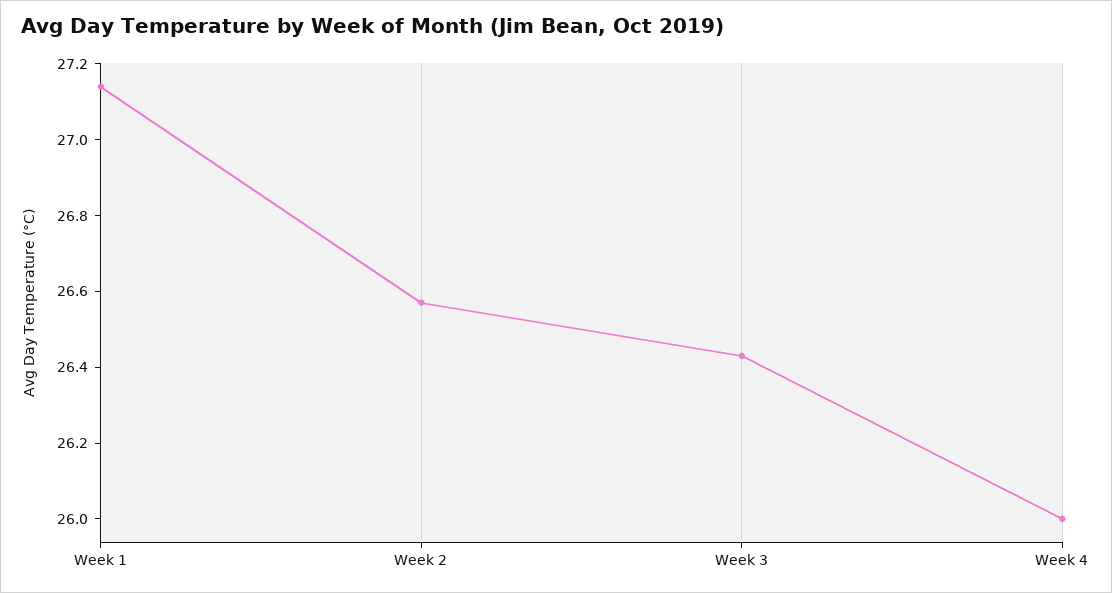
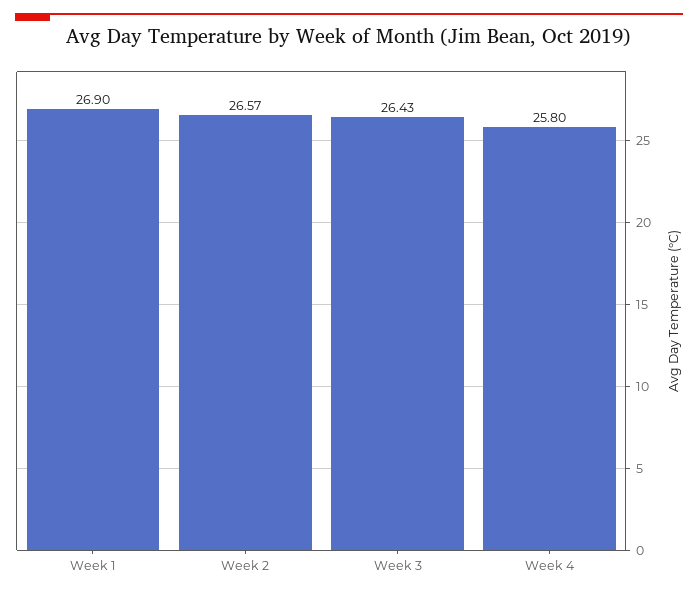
  {
-   "Week 1": 27.15,
+   "Week 1": 26.9,
    "Week 2": 26.57,
    "Week 3": 26.43,
-   "Week 4": 26
+   "Week 4": 25.8
  }

